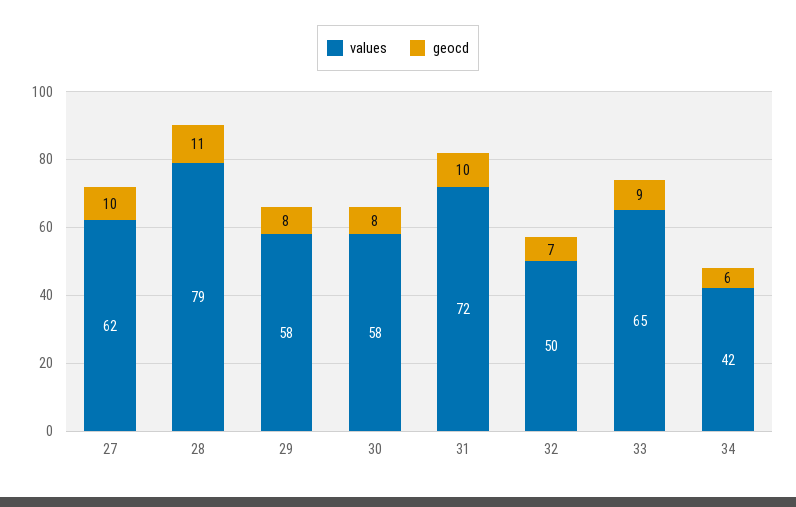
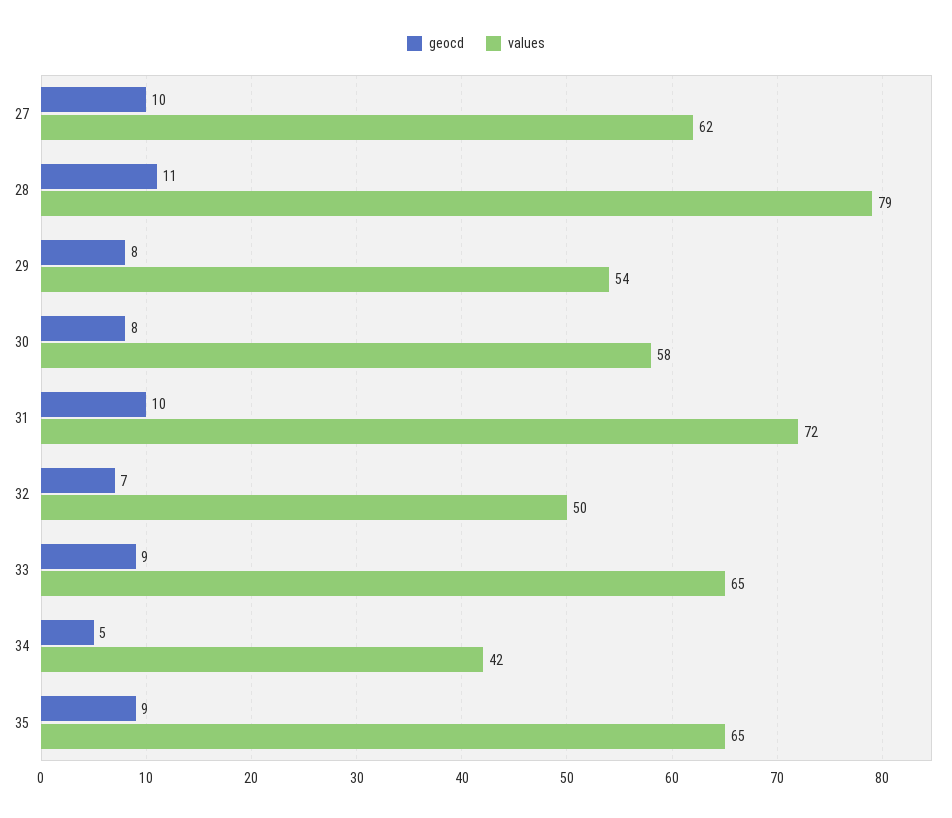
  {
    "values": {
      "27": 62,
      "28": 79,
-     "29": 58,
+     "29": 54,
      "30": 58,
      "31": 72,
      "32": 50,
      "33": 65,
-     "34": 42
+     "34": 42,
+     "35": 65
    },
    "geocd": {
      "27": 10,
      "28": 11,
      "29": 8,
      "30": 8,
      "31": 10,
      "32": 7,
      "33": 9,
-     "34": 6
+     "34": 5,
+     "35": 9
    }
  }

